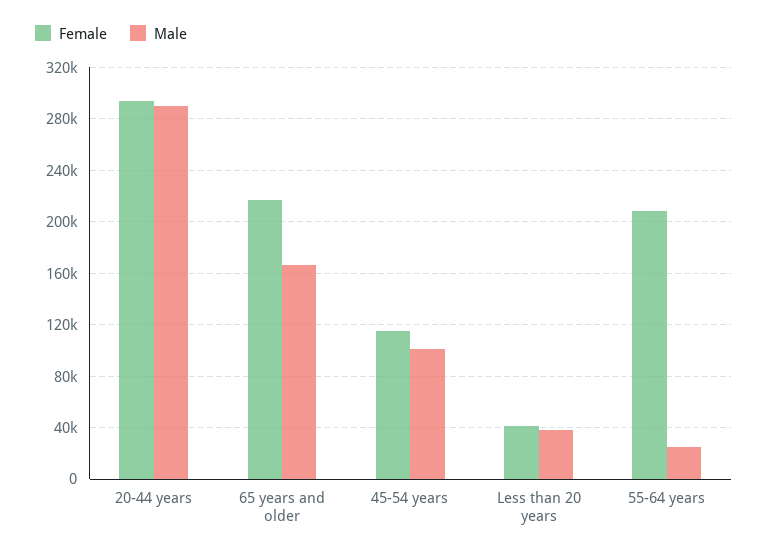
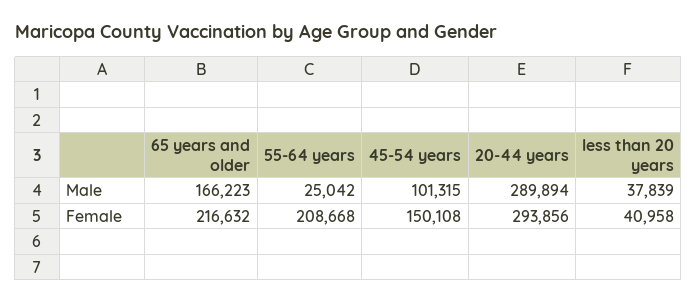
  {
    "Female": {
      "20-44 years": 293856,
      "65 years and older": 216632,
-     "45-54 years": 115000,
+     "45-54 years": 150108,
      "Less than 20 years": 40958,
      "55-64 years": 208668
    },
    "Male": {
      "20-44 years": 289894,
      "65 years and older": 166223,
      "45-54 years": 101315,
      "Less than 20 years": 37839,
      "55-64 years": 25042
    }
  }

